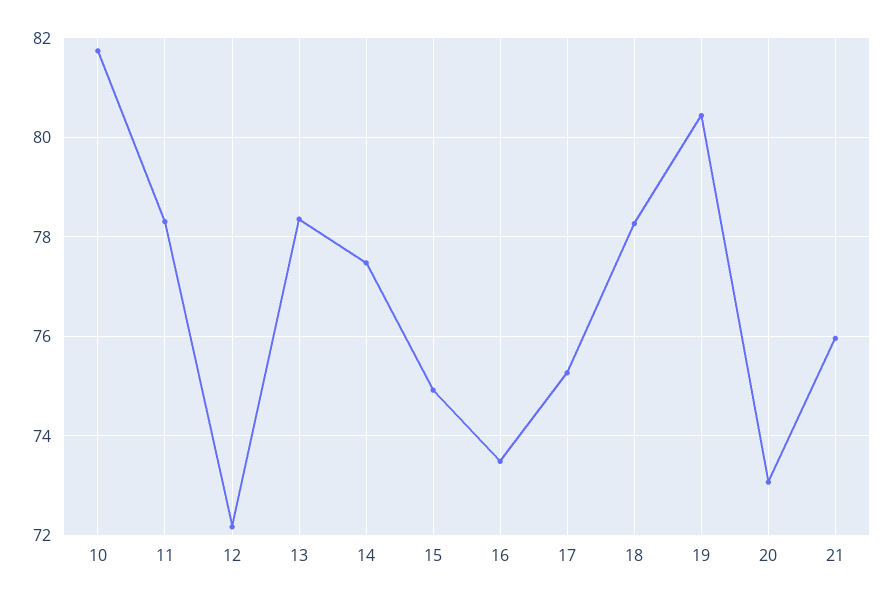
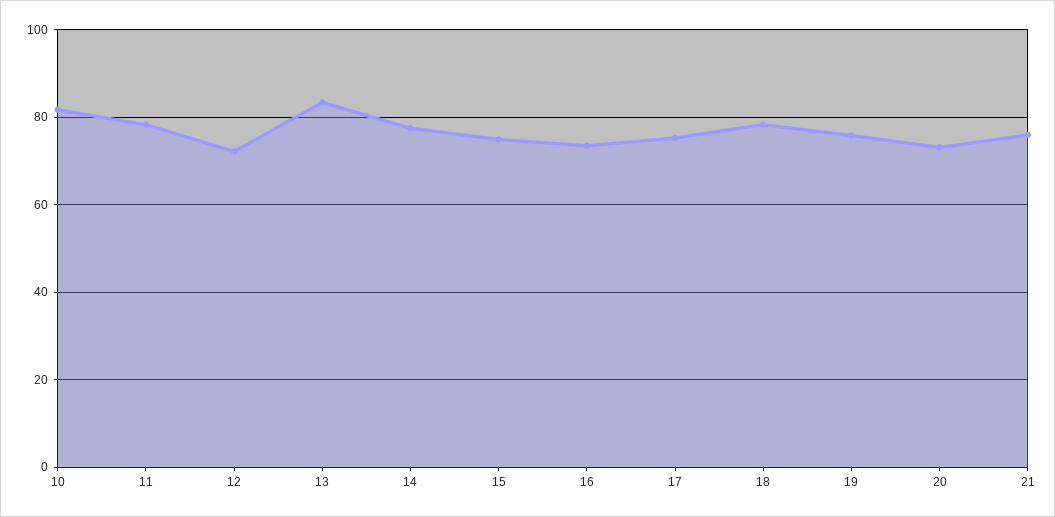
  {
    "10": 81.8,
    "11": 78.4,
    "12": 72.2,
-   "13": 78.4,
+   "13": 84,
    "14": 77.4,
    "15": 75,
    "16": 73.4,
    "17": 75.2,
    "18": 78.2,
-   "19": 80.4,
+   "19": 76,
    "20": 73,
    "21": 76
  }

